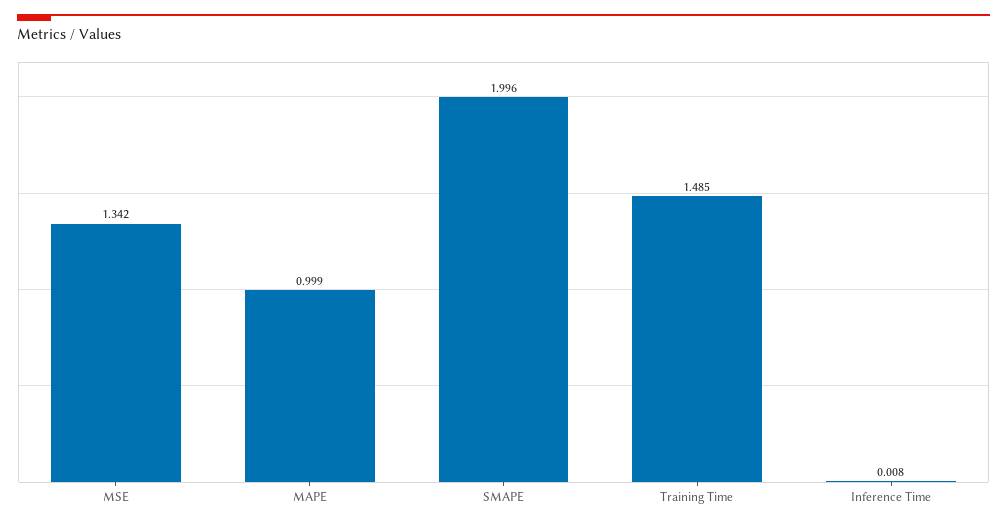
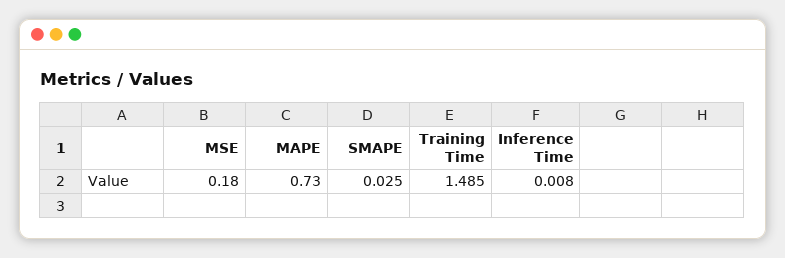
  {
-   "MSE": 1.342,
+   "MSE": 0.18,
-   "MAPE": 0.999,
+   "MAPE": 0.73,
-   "SMAPE": 1.996,
+   "SMAPE": 0.025,
    "Training Time": 1.485,
    "Inference Time": 0.008
  }

